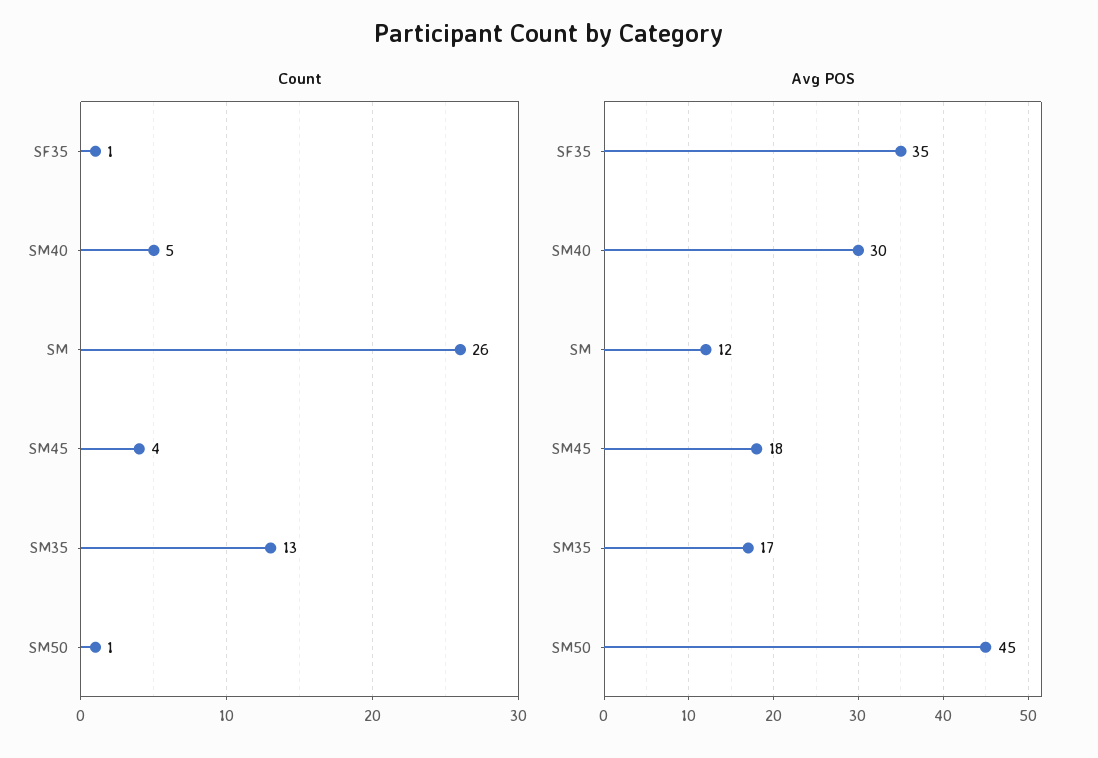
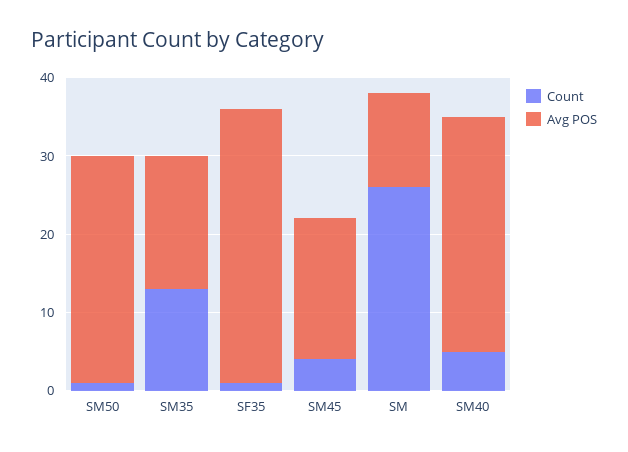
  {
    "Count": {
      "SF35": 1,
      "SM40": 5,
      "SM": 26,
      "SM45": 4,
      "SM35": 13,
      "SM50": 1
    },
    "Avg POS": {
      "SF35": 35,
      "SM40": 30,
      "SM": 12,
      "SM45": 18,
      "SM35": 17,
-     "SM50": 45
+     "SM50": 30
    }
  }

